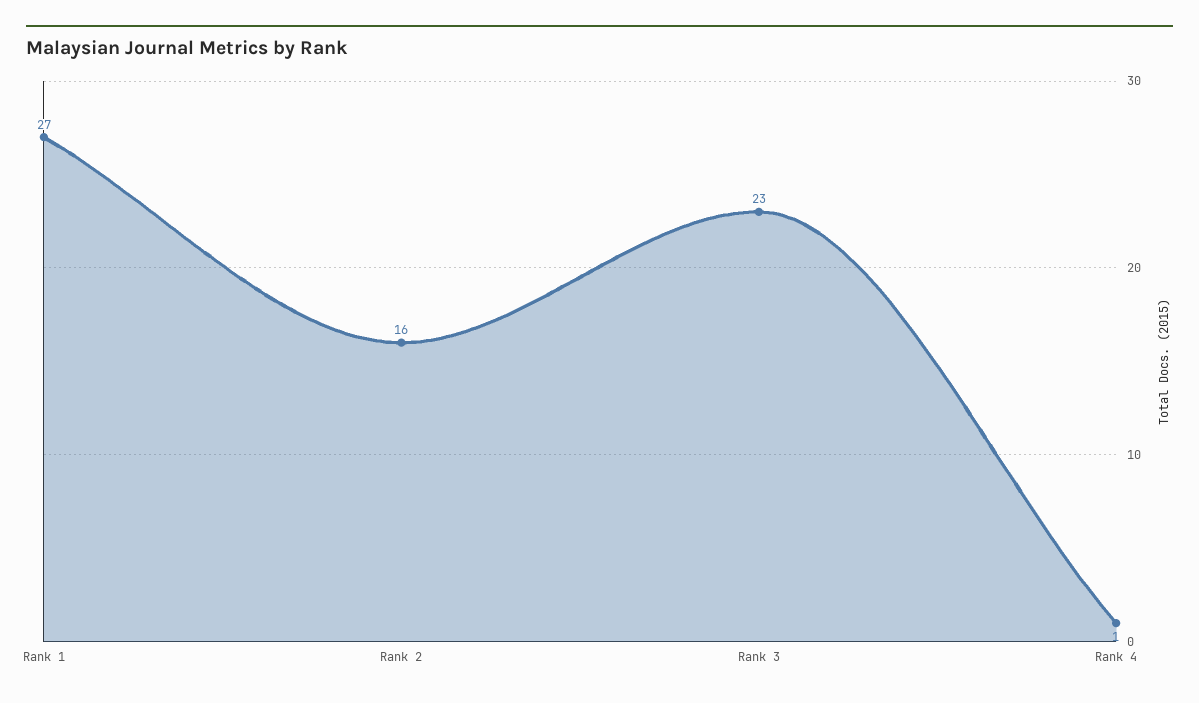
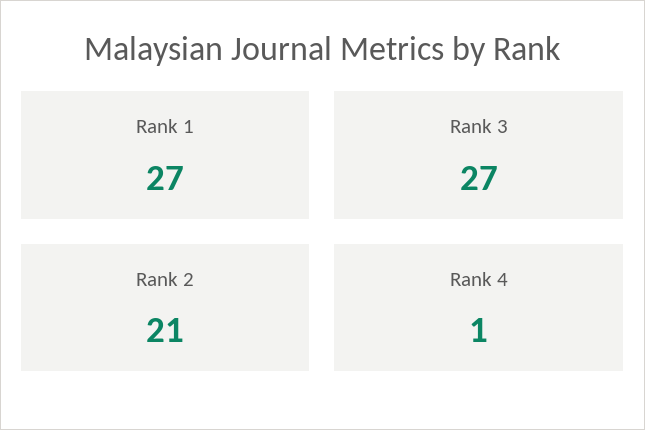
  {
    "Rank 1": 27,
-   "Rank 2": 16,
+   "Rank 2": 21,
-   "Rank 3": 23,
+   "Rank 3": 27,
    "Rank 4": 1
  }

